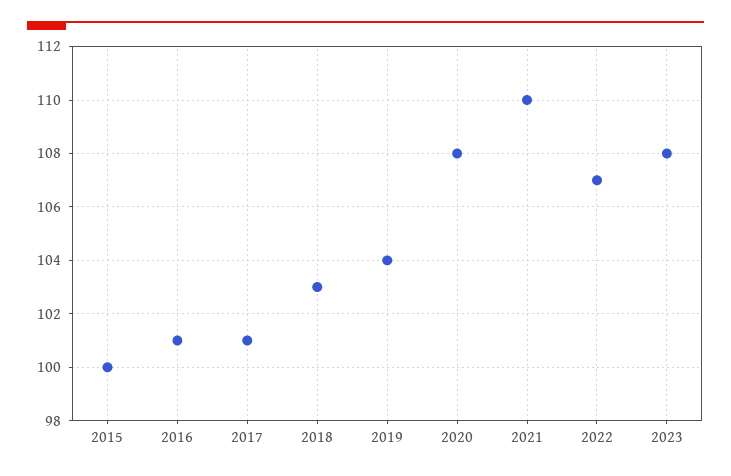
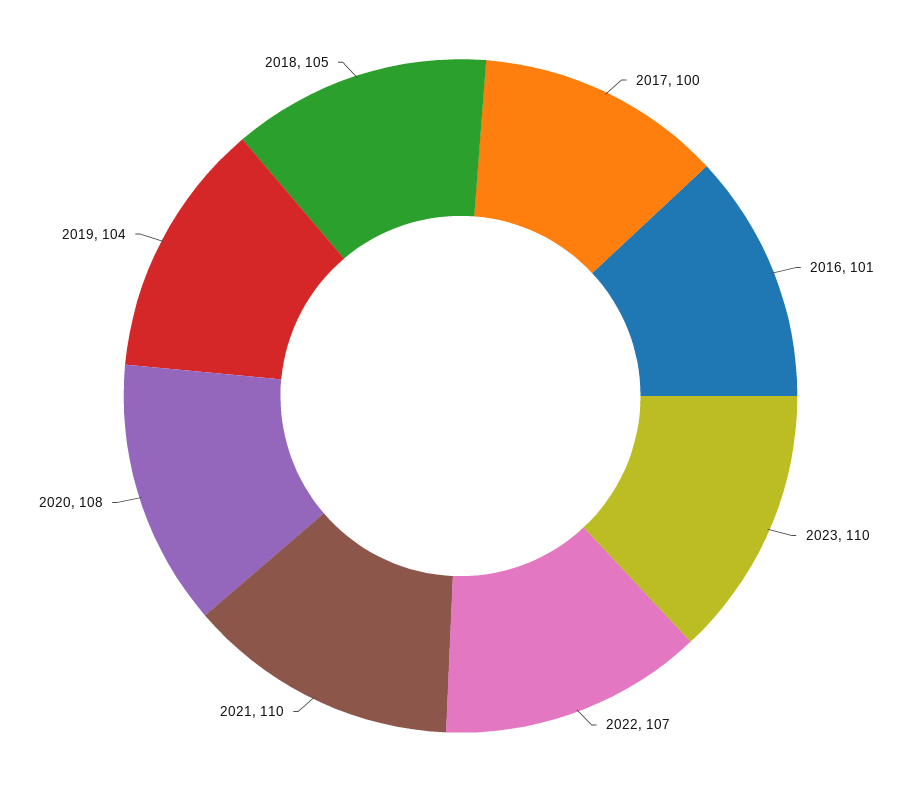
  {
-   "2015": 100,
    "2016": 101,
-   "2017": 101,
+   "2017": 100,
-   "2018": 103,
+   "2018": 105,
    "2019": 104,
    "2020": 108,
    "2021": 110,
    "2022": 107,
-   "2023": 108
+   "2023": 110
  }

